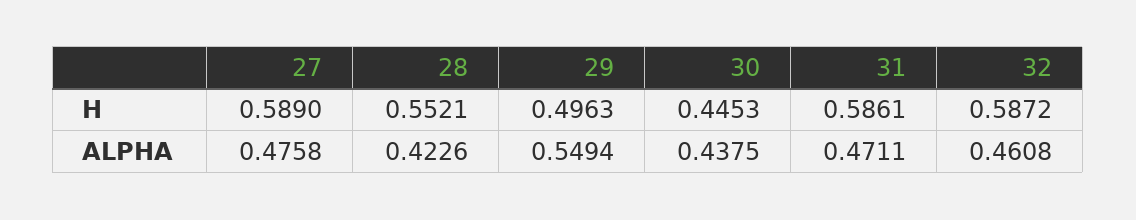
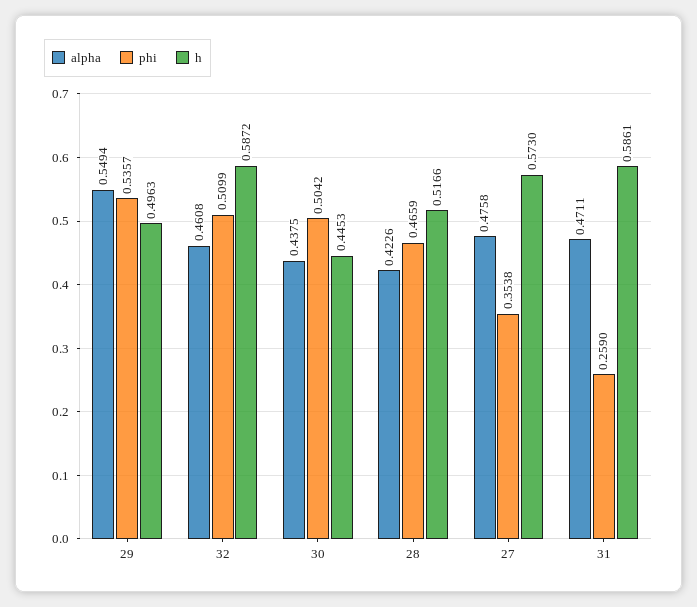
  {
    "H": {
-     "27": 0.589,
+     "27": 0.573,
-     "28": 0.5521,
+     "28": 0.5166,
      "29": 0.4963,
      "30": 0.4453,
      "31": 0.5861,
      "32": 0.5872
    },
    "ALPHA": {
      "27": 0.4758,
      "28": 0.4226,
      "29": 0.5494,
      "30": 0.4375,
      "31": 0.4711,
      "32": 0.4608
-   }
+   },
+   "phi": {
+     "29": 0.5357,
+     "32": 0.5099,
+     "30": 0.5042,
+     "28": 0.4659,
+     "27": 0.3538,
+     "31": 0.259
+   }
  }

